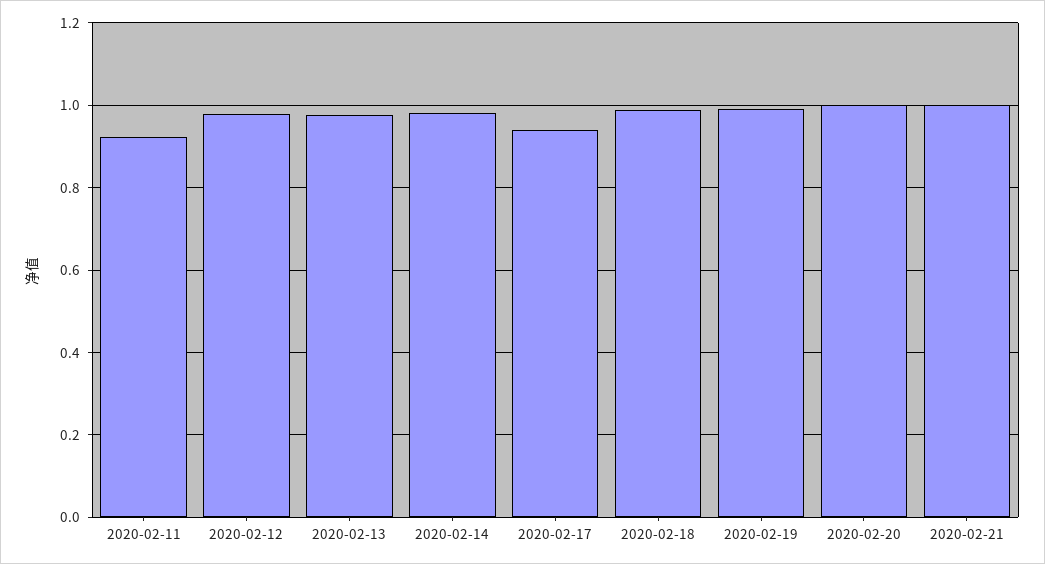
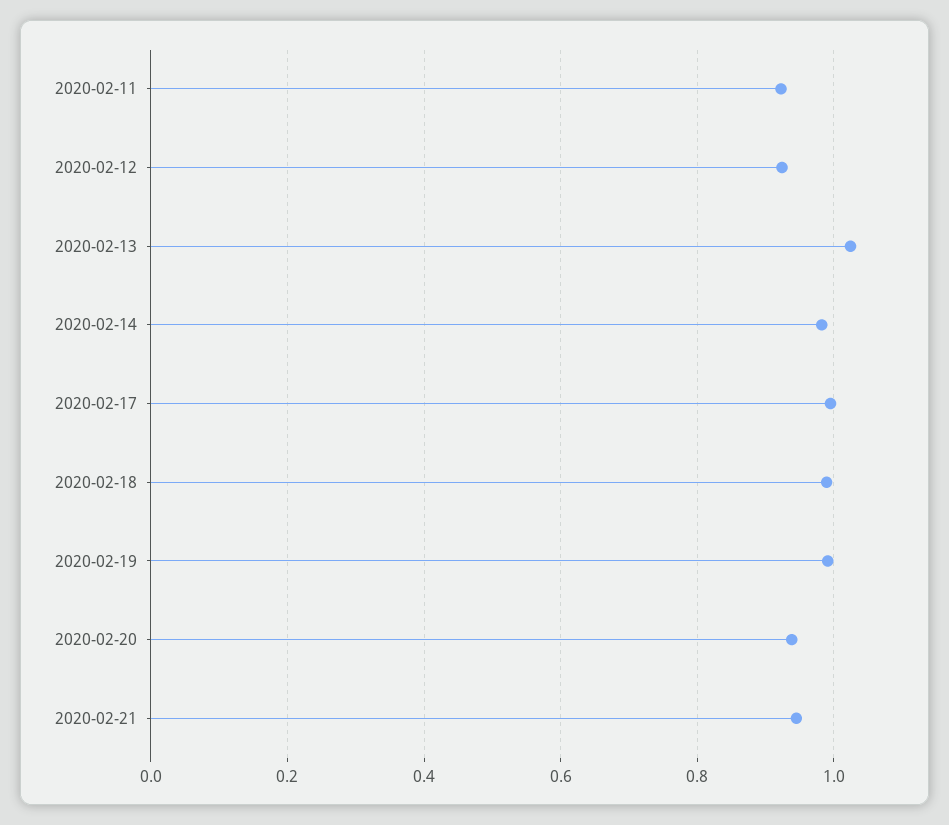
  {
    "2020-02-11": 0.92,
-   "2020-02-12": 0.98,
+   "2020-02-12": 0.92,
-   "2020-02-13": 0.98,
+   "2020-02-13": 1.02,
    "2020-02-14": 0.98,
-   "2020-02-17": 0.94,
+   "2020-02-17": 1,
    "2020-02-18": 0.98,
    "2020-02-19": 1,
-   "2020-02-20": 1,
+   "2020-02-20": 0.94,
-   "2020-02-21": 1
+   "2020-02-21": 0.94
  }

